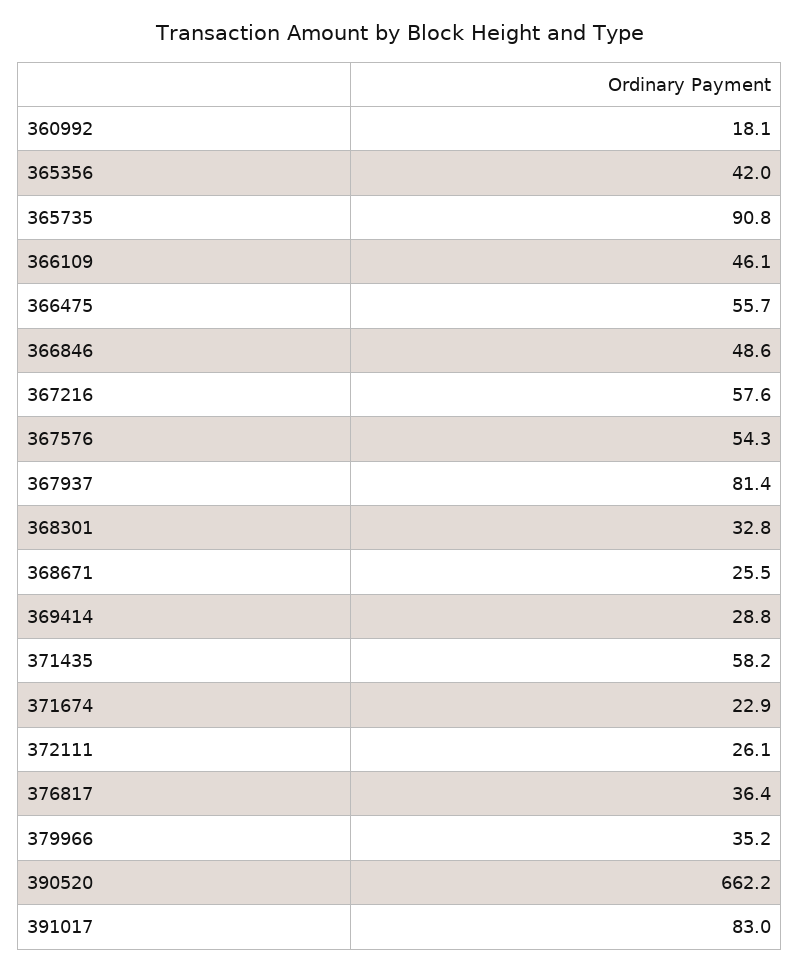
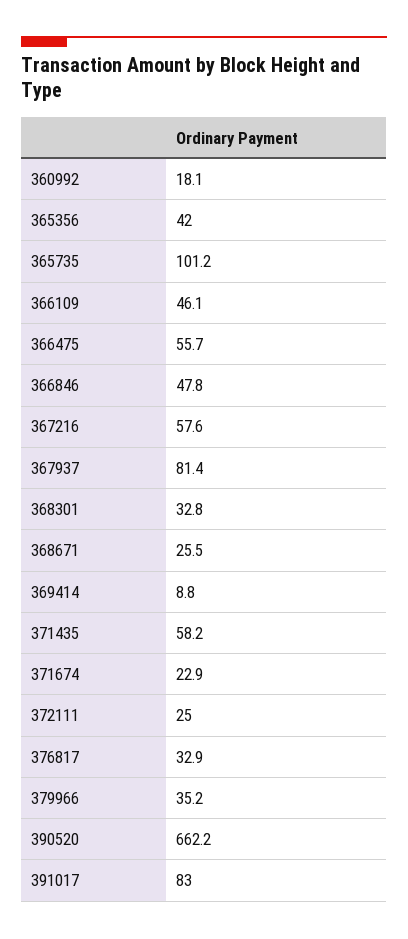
  {
    "360992": 18.1,
    "365356": 42,
-   "365735": 90.8,
+   "365735": 101.2,
    "366109": 46.1,
    "366475": 55.7,
-   "366846": 48.6,
+   "366846": 47.8,
    "367216": 57.6,
-   "367576": 54.3,
    "367937": 81.4,
    "368301": 32.8,
    "368671": 25.5,
-   "369414": 28.8,
+   "369414": 8.8,
    "371435": 58.2,
    "371674": 22.9,
-   "372111": 26.1,
+   "372111": 25,
-   "376817": 36.4,
+   "376817": 32.9,
    "379966": 35.2,
    "390520": 662.2,
    "391017": 83
  }

